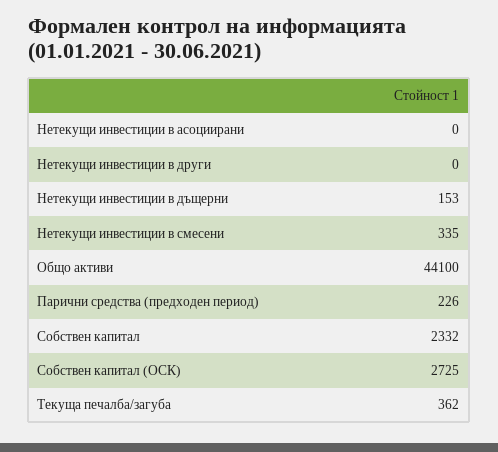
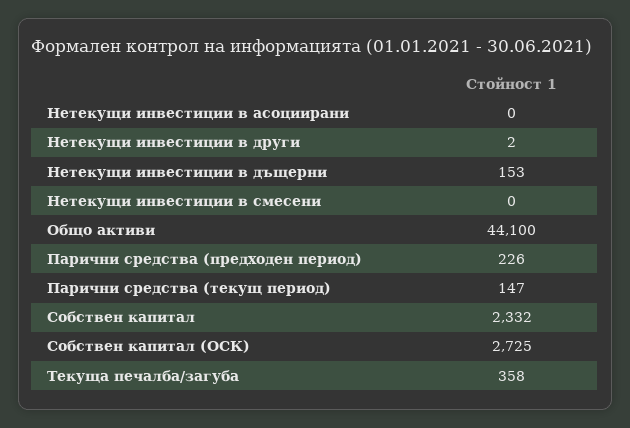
  {
    "Нетекущи инвестиции в асоциирани": 0,
-   "Нетекущи инвестиции в други": 0,
+   "Нетекущи инвестиции в други": 2,
    "Нетекущи инвестиции в дъщерни": 153,
-   "Нетекущи инвестиции в смесени": 335,
+   "Нетекущи инвестиции в смесени": 0,
    "Общо активи": 44100,
    "Парични средства (предходен период)": 226,
    "Собствен капитал": 2332,
    "Собствен капитал (ОСК)": 2725,
-   "Текуща печалба/загуба": 362
+   "Текуща печалба/загуба": 358,
+   "Парични средства (текущ период)": 147
  }

